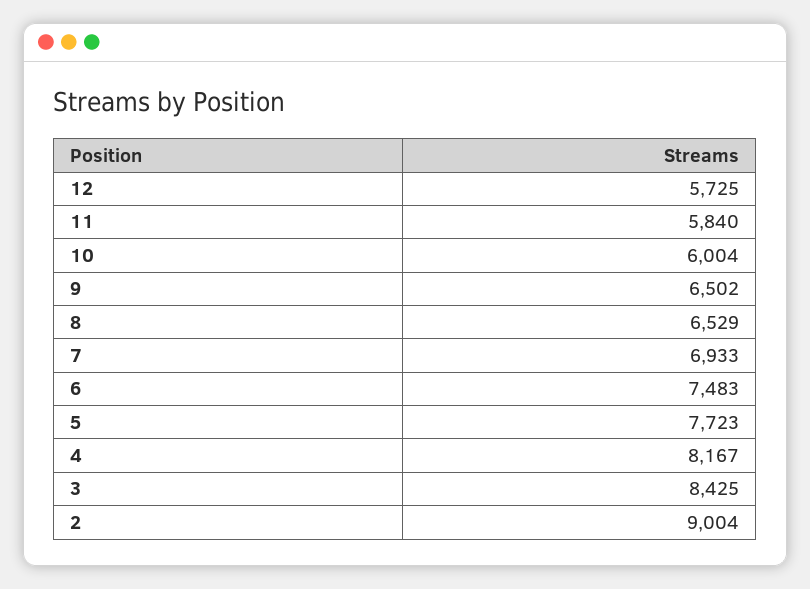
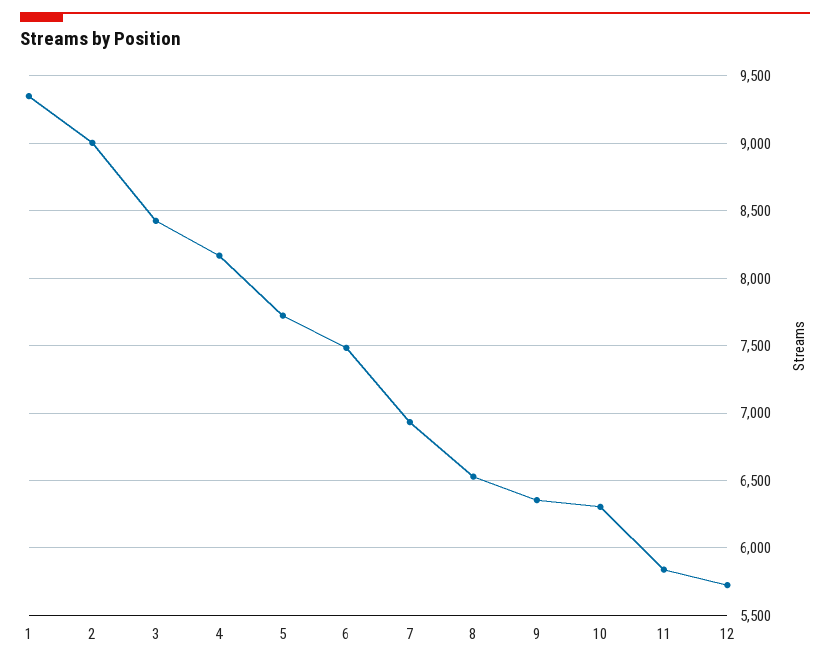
  {
    "12": 5725,
    "11": 5840,
-   "10": 6004,
+   "10": 6300,
-   "9": 6502,
+   "9": 6350,
    "8": 6529,
    "7": 6933,
    "6": 7483,
    "5": 7723,
    "4": 8167,
    "3": 8425,
-   "2": 9004
+   "2": 9004,
+   "1": 9350
  }

